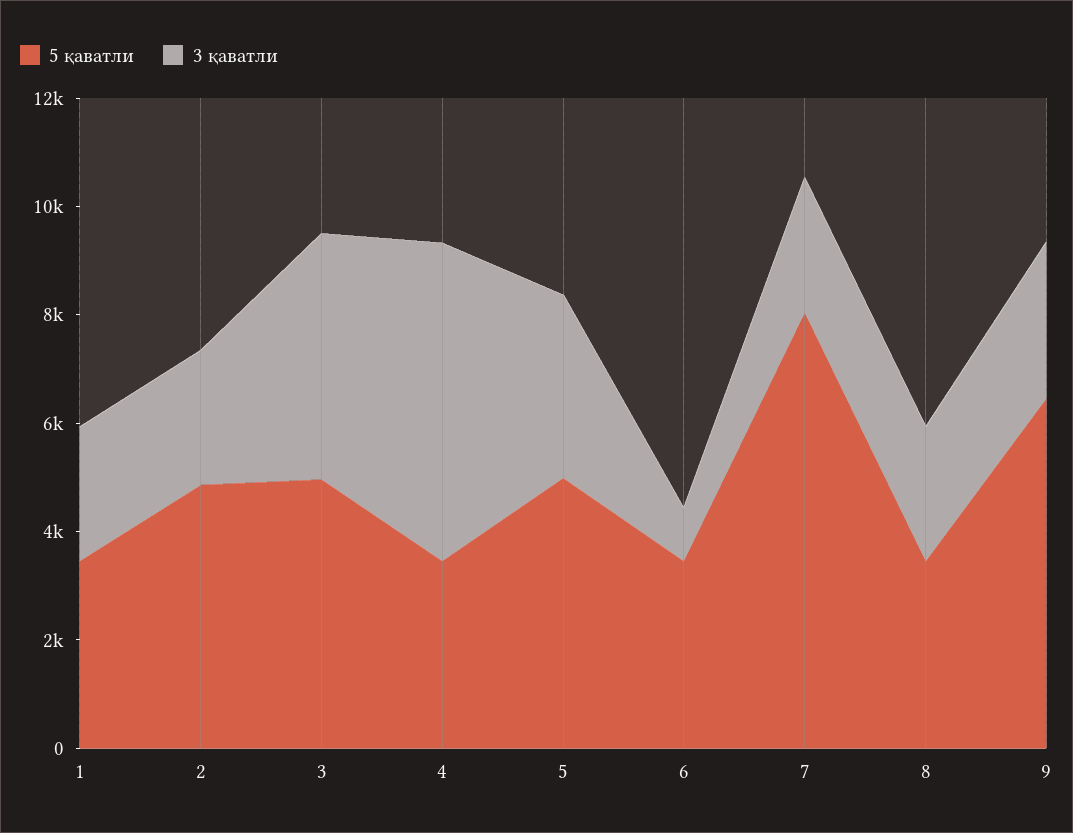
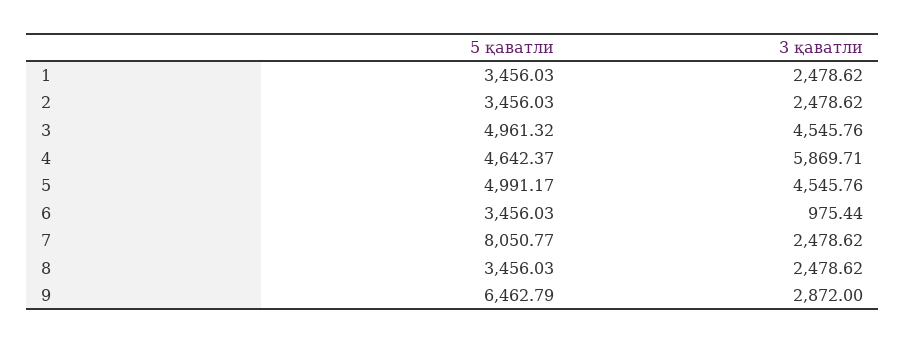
  {
    "5 қаватли": {
      "1": 3456.03,
-     "2": 5000,
+     "2": 3456.03,
      "3": 4961.32,
-     "4": 3500,
+     "4": 4642.37,
      "5": 4991.17,
      "6": 3456.03,
      "7": 8050.77,
      "8": 3456.03,
      "9": 6462.79
    },
    "3 қаватли": {
      "1": 2478.62,
      "2": 2478.62,
      "3": 4545.76,
      "4": 5869.71,
-     "5": 3500,
+     "5": 4545.76,
      "6": 975.44,
      "7": 2478.62,
      "8": 2478.62,
      "9": 2872
    }
  }

